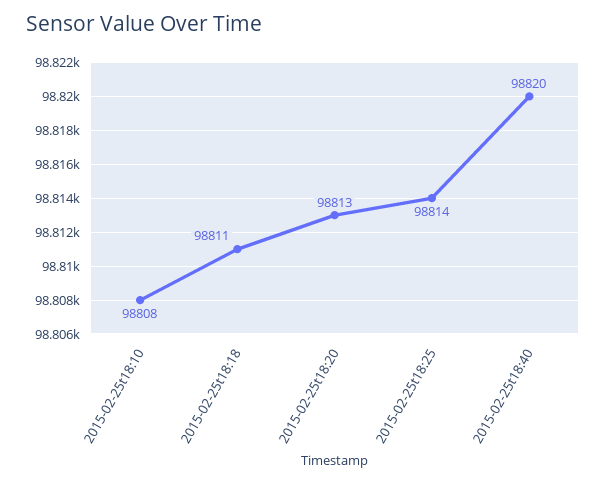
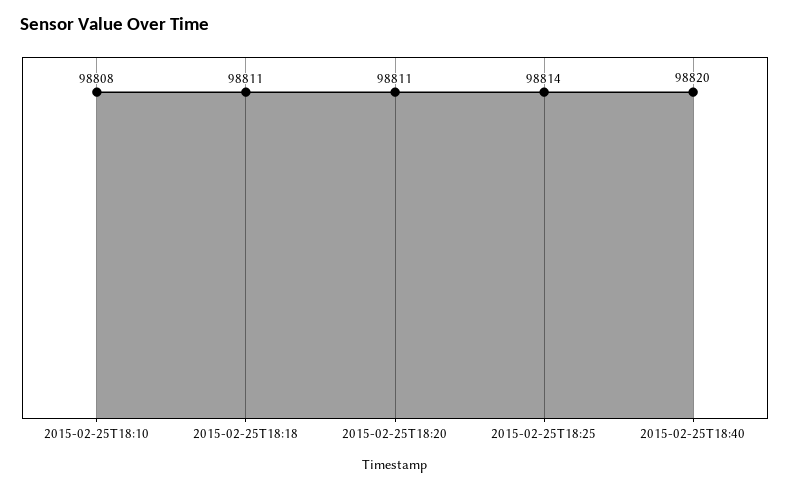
  {
    "2015-02-25t18:10": 98808,
    "2015-02-25t18:18": 98811,
-   "2015-02-25t18:20": 98813,
+   "2015-02-25t18:20": 98811,
    "2015-02-25t18:25": 98814,
    "2015-02-25t18:40": 98820
  }

